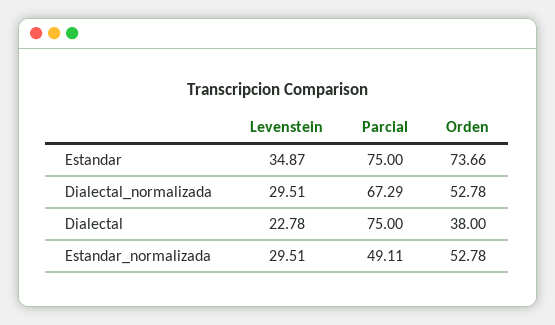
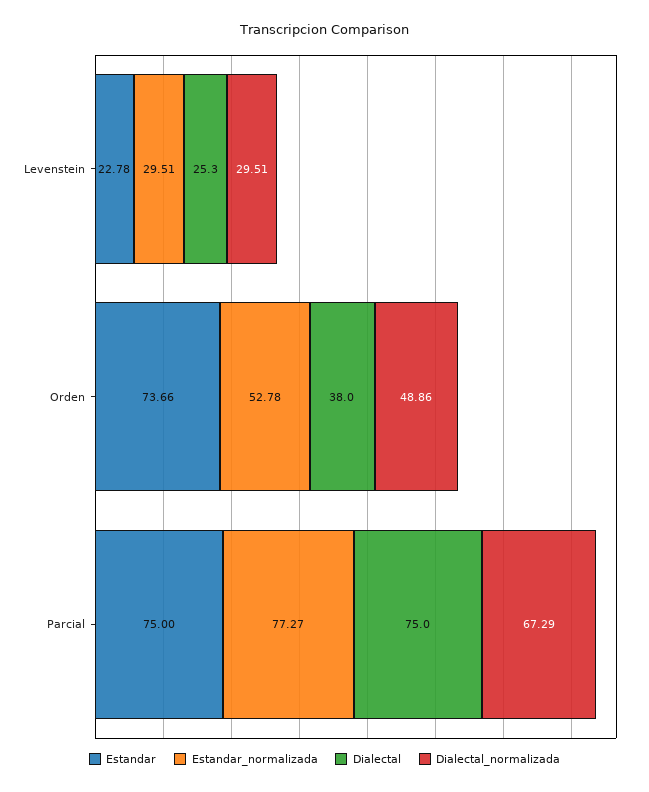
  {
    "Estandar": {
-     "Levenstein": 34.87,
+     "Levenstein": 22.78,
      "Parcial": 75,
      "Orden": 73.66
    },
    "Dialectal_normalizada": {
      "Levenstein": 29.51,
      "Parcial": 67.29,
-     "Orden": 52.78
+     "Orden": 48.86
    },
    "Dialectal": {
-     "Levenstein": 22.78,
+     "Levenstein": 25.3,
      "Parcial": 75,
      "Orden": 38
    },
    "Estandar_normalizada": {
      "Levenstein": 29.51,
-     "Parcial": 49.11,
+     "Parcial": 77.27,
      "Orden": 52.78
    }
  }

